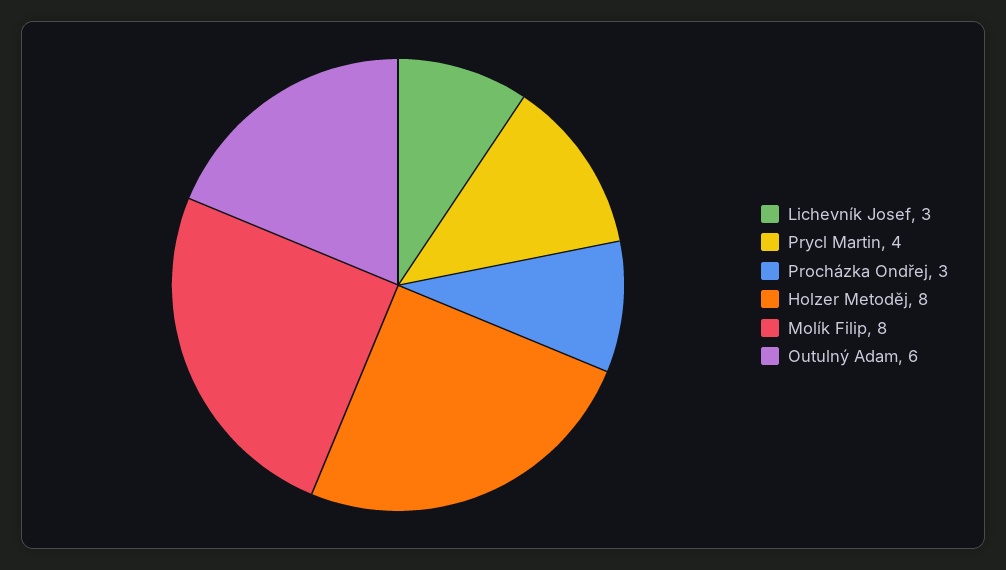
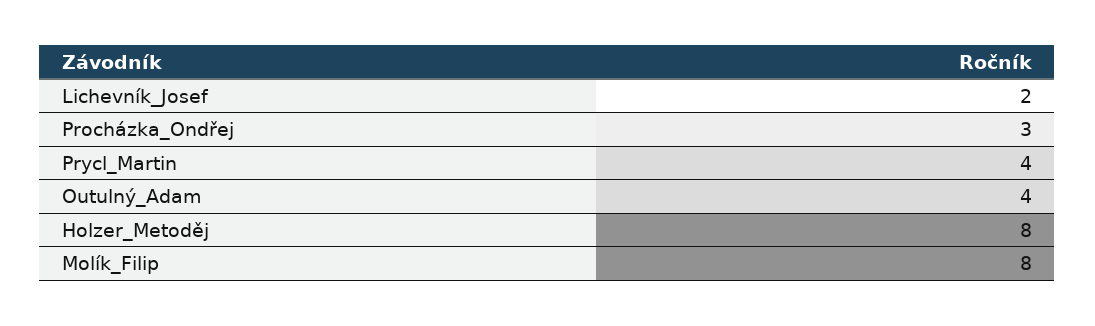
  {
-   "Lichevník Josef": 3,
+   "Lichevník Josef": 2,
    "Prycl Martin": 4,
    "Procházka Ondřej": 3,
    "Holzer Metoděj": 8,
    "Molík Filip": 8,
-   "Outulný Adam": 6
+   "Outulný Adam": 4
  }

